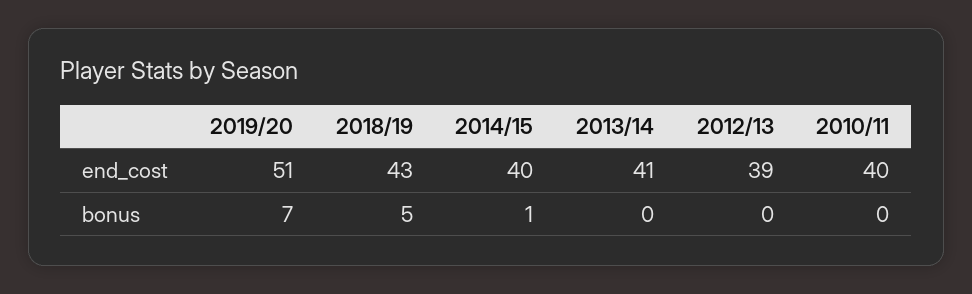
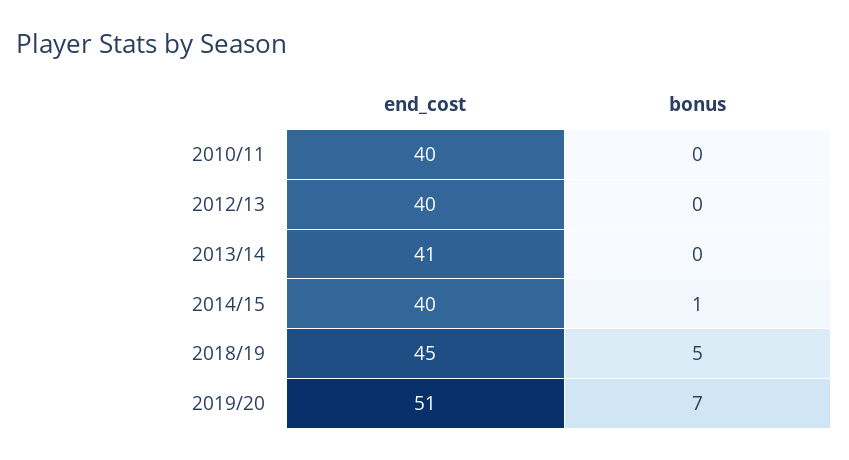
  {
    "2019/20": {
      "end_cost": 51,
      "bonus": 7
    },
    "2018/19": {
-     "end_cost": 43,
+     "end_cost": 45,
      "bonus": 5
    },
    "2014/15": {
      "end_cost": 40,
      "bonus": 1
    },
    "2013/14": {
      "end_cost": 41,
      "bonus": 0
    },
    "2012/13": {
-     "end_cost": 39,
+     "end_cost": 40,
      "bonus": 0
    },
    "2010/11": {
      "end_cost": 40,
      "bonus": 0
    }
  }

